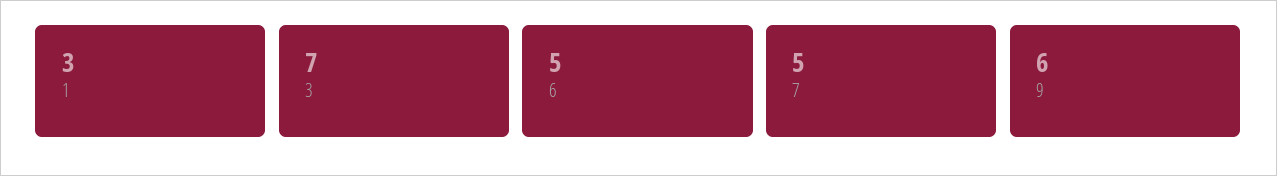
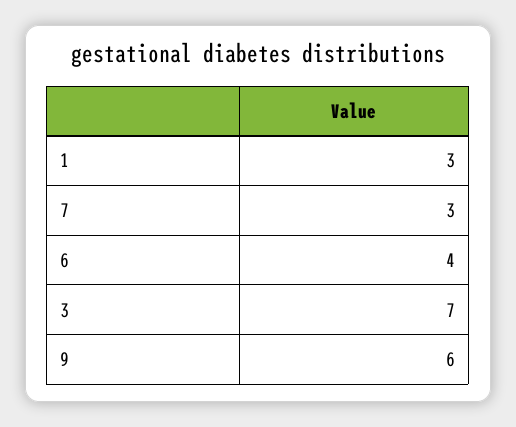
  {
    "1": 3,
    "3": 7,
-   "6": 5,
+   "6": 4,
-   "7": 5,
+   "7": 3,
    "9": 6
  }

